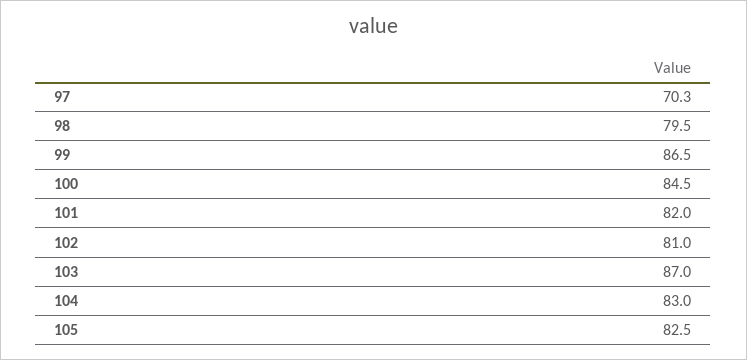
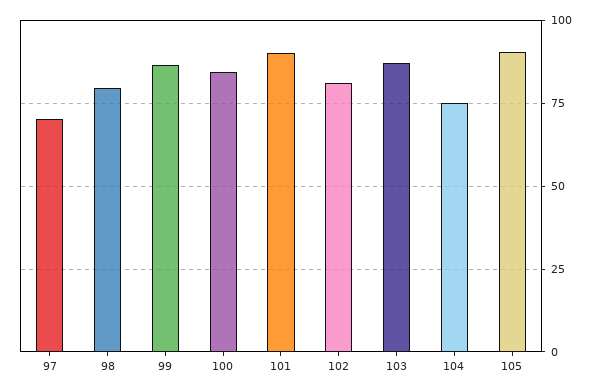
  {
    "97": 70.3,
    "98": 79.5,
    "99": 86.5,
    "100": 84.5,
-   "101": 82,
+   "101": 90,
    "102": 81,
    "103": 87,
-   "104": 83,
+   "104": 75,
-   "105": 82.5
+   "105": 90
  }

